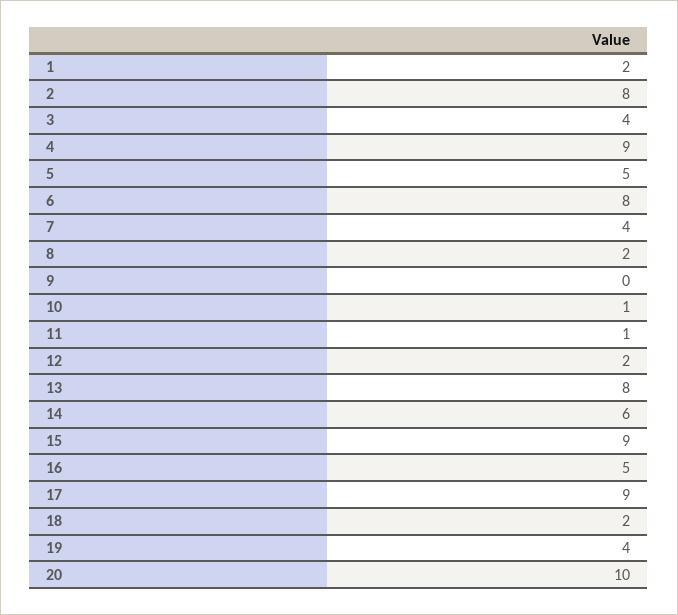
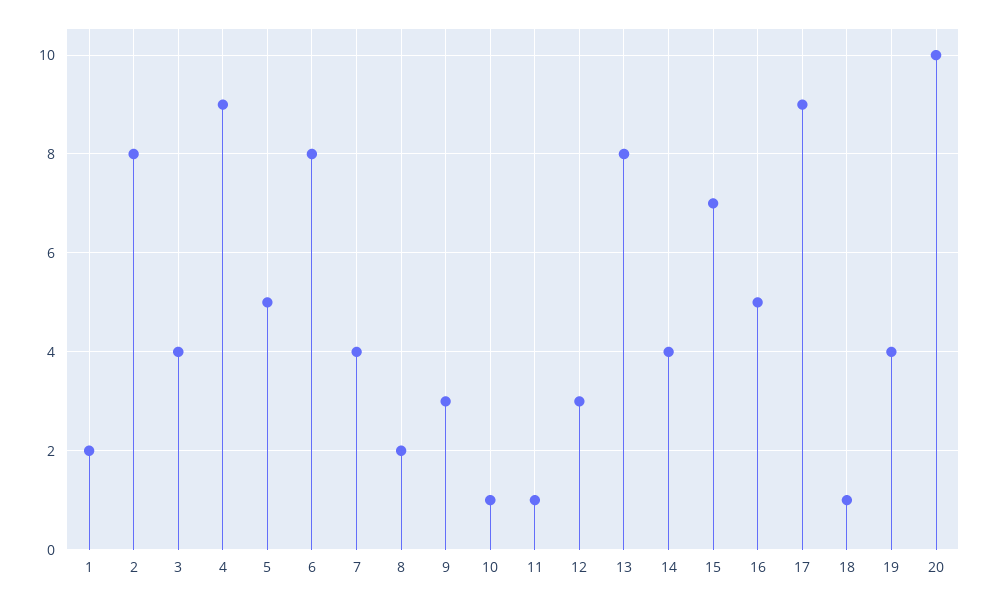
  {
    "1": 2,
    "2": 8,
    "3": 4,
    "4": 9,
    "5": 5,
    "6": 8,
    "7": 4,
    "8": 2,
-   "9": 0,
+   "9": 3,
    "10": 1,
    "11": 1,
-   "12": 2,
+   "12": 3,
    "13": 8,
-   "14": 6,
+   "14": 4,
-   "15": 9,
+   "15": 7,
    "16": 5,
    "17": 9,
-   "18": 2,
+   "18": 1,
    "19": 4,
    "20": 10
  }

